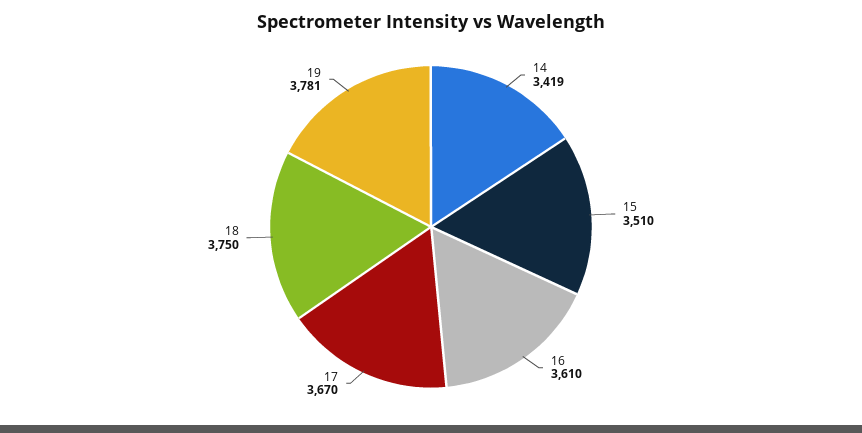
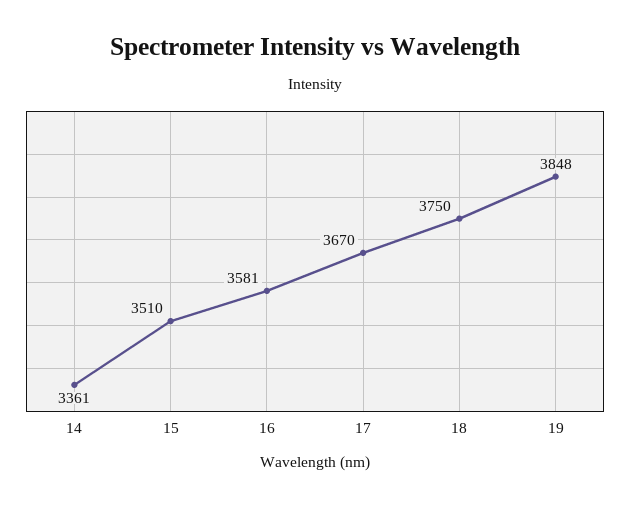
  {
-   "14": 3419,
+   "14": 3361,
    "15": 3510,
-   "16": 3610,
+   "16": 3581,
    "17": 3670,
    "18": 3750,
-   "19": 3781
+   "19": 3848
  }

